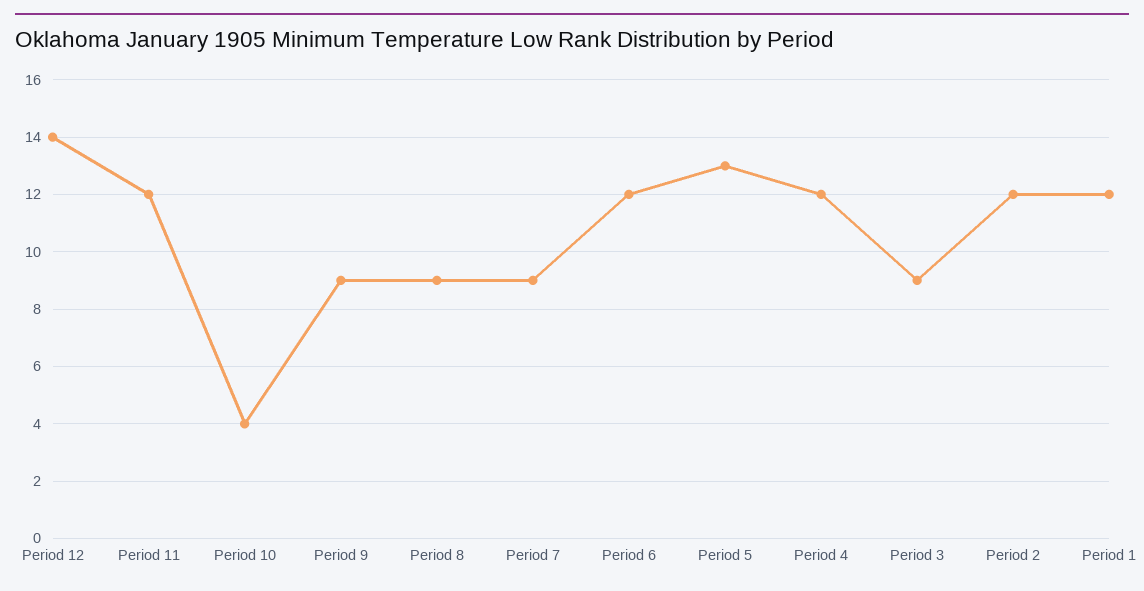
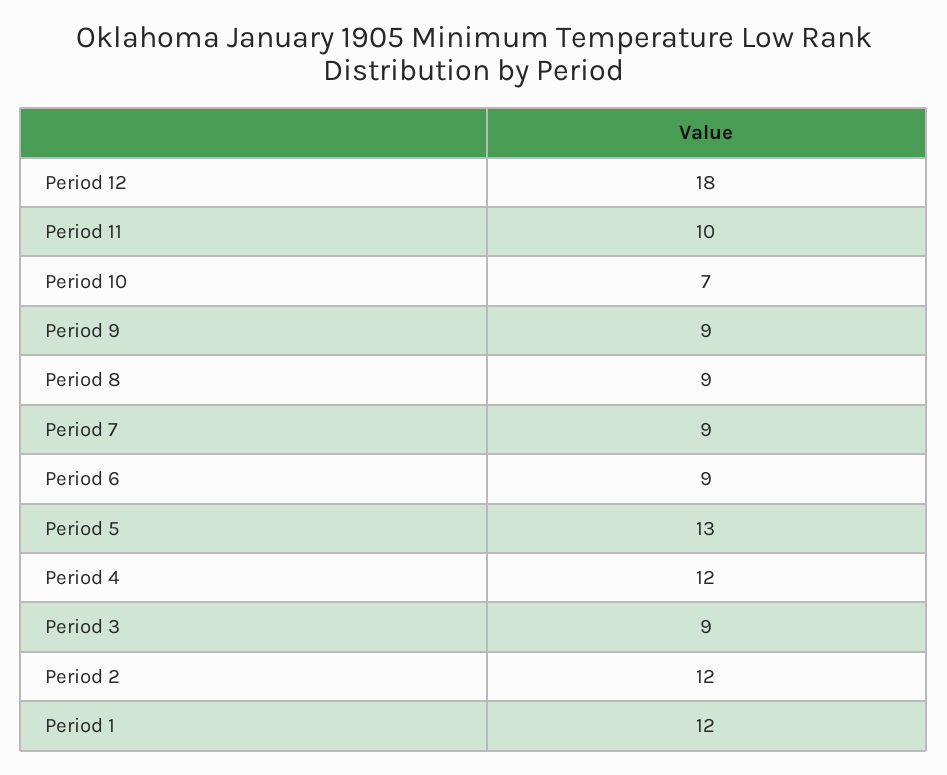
  {
-   "Period 12": 14,
+   "Period 12": 18,
-   "Period 11": 12,
+   "Period 11": 10,
-   "Period 10": 4,
+   "Period 10": 7,
    "Period 9": 9,
    "Period 8": 9,
    "Period 7": 9,
-   "Period 6": 12,
+   "Period 6": 9,
    "Period 5": 13,
    "Period 4": 12,
    "Period 3": 9,
    "Period 2": 12,
    "Period 1": 12
  }

